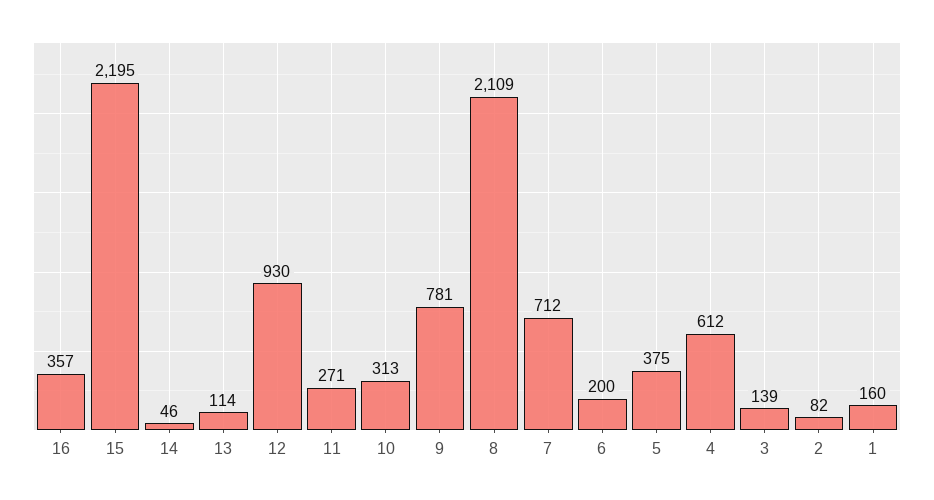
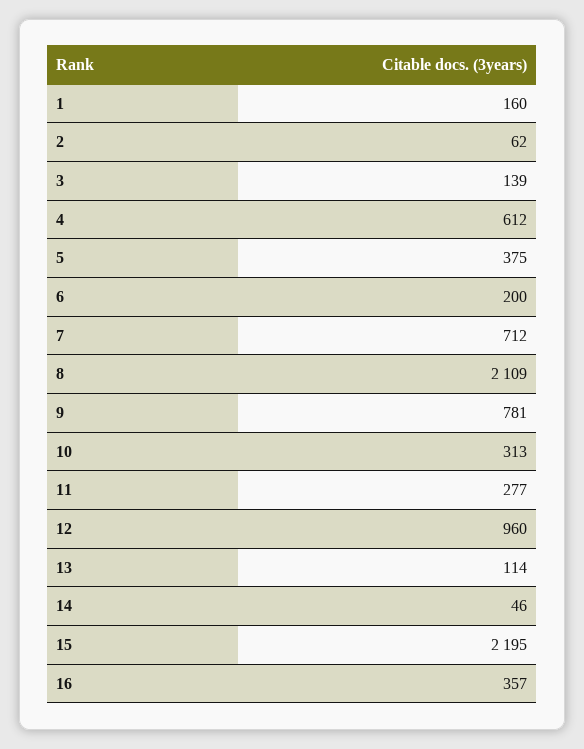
  {
    "16": 357,
    "15": 2195,
    "14": 46,
    "13": 114,
-   "12": 930,
+   "12": 960,
-   "11": 271,
+   "11": 277,
    "10": 313,
    "9": 781,
    "8": 2109,
    "7": 712,
    "6": 200,
    "5": 375,
    "4": 612,
    "3": 139,
-   "2": 82,
+   "2": 62,
    "1": 160
  }

